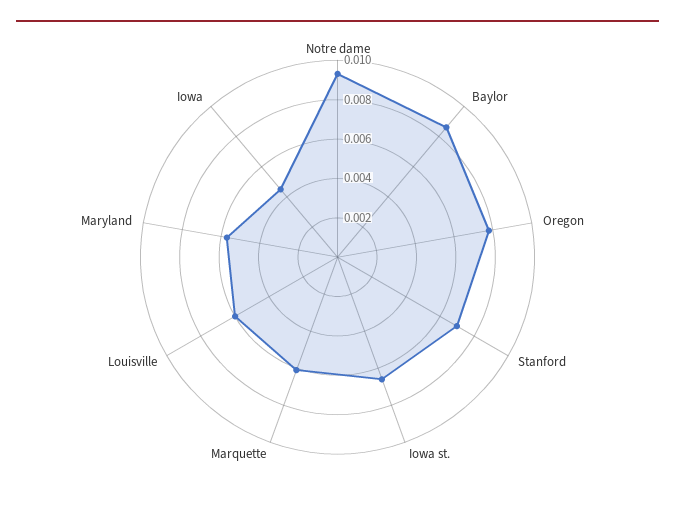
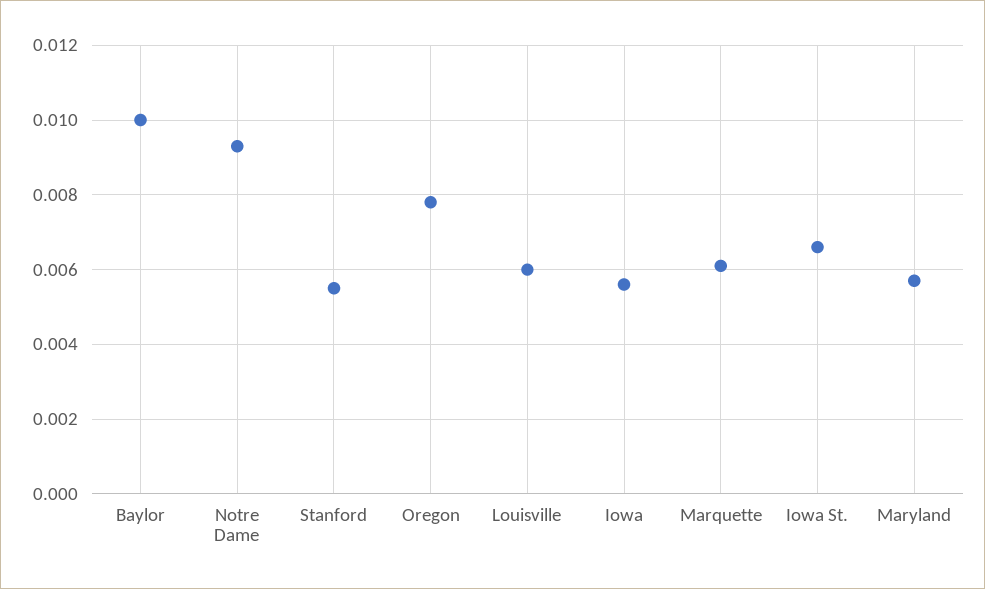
  {
    "Notre dame": 0.0095,
-   "Baylor": 0.0085,
+   "Baylor": 0.01,
    "Oregon": 0.008,
-   "Stanford": 0.007,
+   "Stanford": 0.0055,
    "Iowa st.": 0.0065,
    "Marquette": 0.006,
    "Louisville": 0.006,
    "Maryland": 0.0055,
-   "Iowa": 0.0045
+   "Iowa": 0.0055
  }

